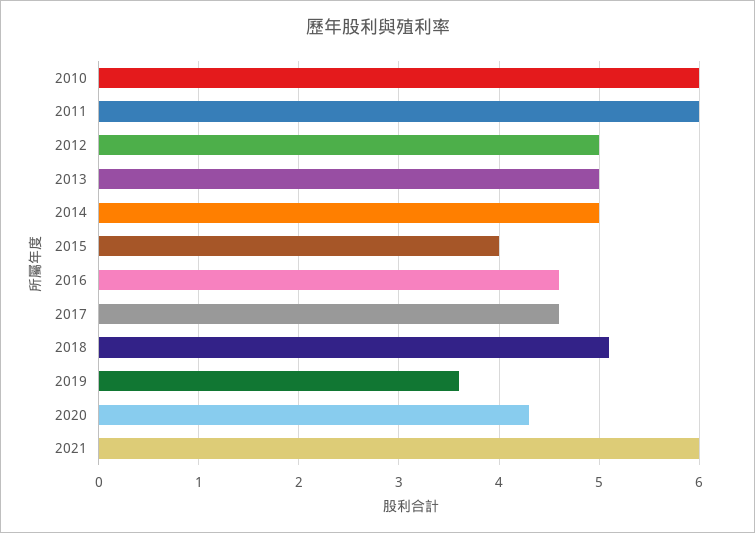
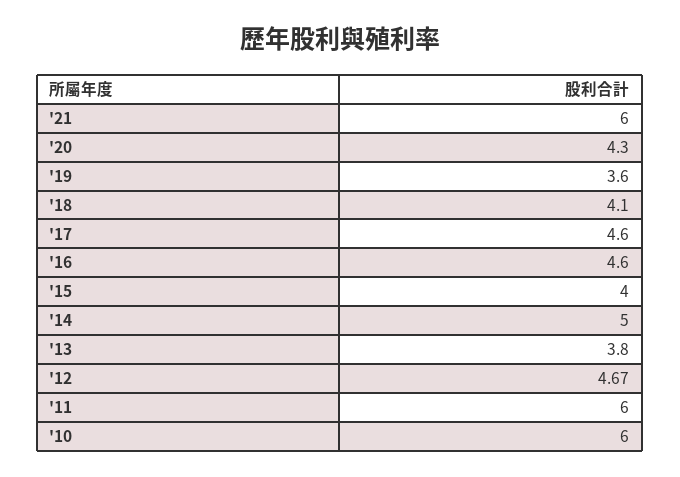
  {
    "2010": 6,
    "2011": 6,
-   "2012": 5,
+   "2012": 4.67,
-   "2013": 5,
+   "2013": 3.8,
    "2014": 5,
    "2015": 4,
    "2016": 4.6,
    "2017": 4.6,
-   "2018": 5.1,
+   "2018": 4.1,
    "2019": 3.6,
    "2020": 4.3,
    "2021": 6
  }

